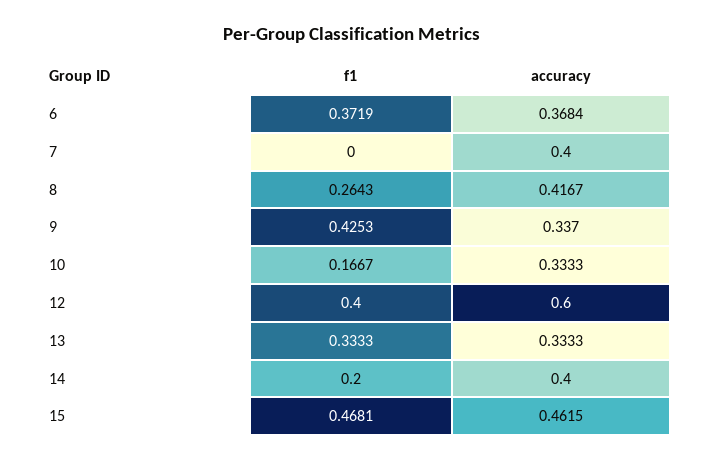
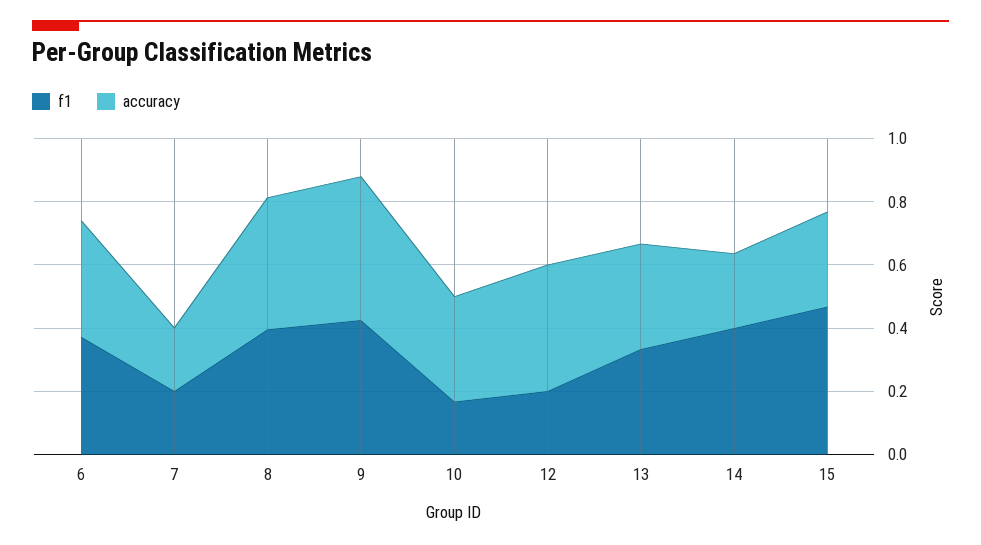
  {
    "f1": {
      "6": 0.3719,
-     "7": 0,
+     "7": 0.2,
-     "8": 0.2643,
+     "8": 0.4,
      "9": 0.4253,
      "10": 0.1667,
-     "12": 0.4,
+     "12": 0.2,
      "13": 0.3333,
-     "14": 0.2,
+     "14": 0.4,
      "15": 0.4681
    },
    "accuracy": {
      "6": 0.3684,
-     "7": 0.4,
+     "7": 0.2,
      "8": 0.4167,
-     "9": 0.337,
+     "9": 0.45,
      "10": 0.3333,
-     "12": 0.6,
+     "12": 0.4,
      "13": 0.3333,
-     "14": 0.4,
+     "14": 0.25,
-     "15": 0.4615
+     "15": 0.3
    }
  }

